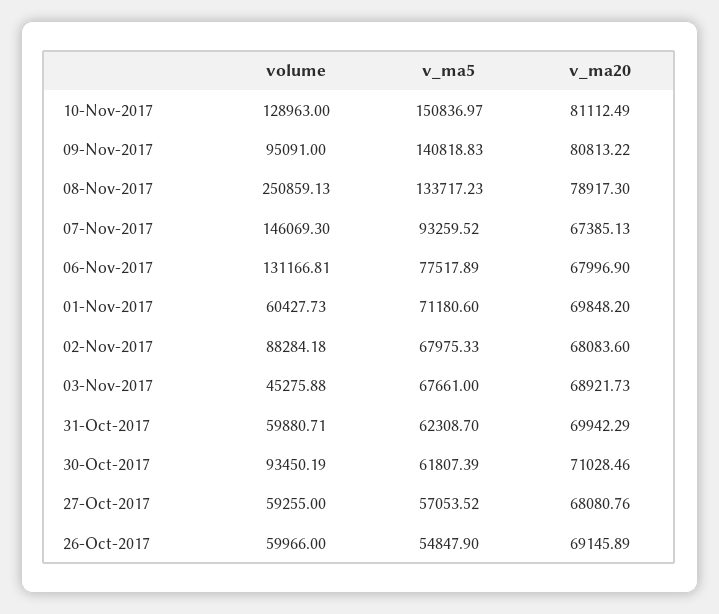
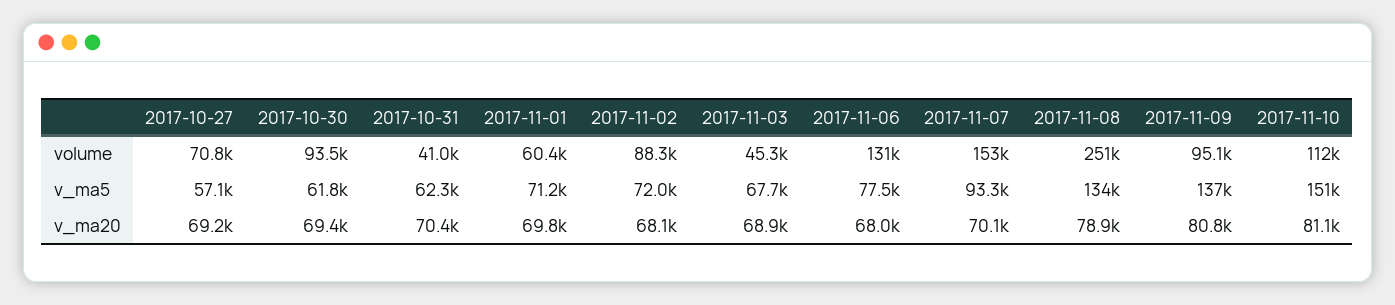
  {
    "volume": {
-     "10-Nov-2017": 128963,
+     "10-Nov-2017": 112000,
      "09-Nov-2017": 95091,
      "08-Nov-2017": 250859.13,
-     "07-Nov-2017": 146069.3,
+     "07-Nov-2017": 153000,
      "06-Nov-2017": 131166.81,
      "01-Nov-2017": 60427.73,
      "02-Nov-2017": 88284.18,
      "03-Nov-2017": 45275.88,
-     "31-Oct-2017": 59880.71,
+     "31-Oct-2017": 41000,
      "30-Oct-2017": 93450.19,
-     "27-Oct-2017": 59255,
+     "27-Oct-2017": 70800
-     "26-Oct-2017": 59966
    },
    "v_ma5": {
      "10-Nov-2017": 150836.97,
-     "09-Nov-2017": 140818.83,
+     "09-Nov-2017": 137000,
      "08-Nov-2017": 133717.23,
      "07-Nov-2017": 93259.52,
      "06-Nov-2017": 77517.89,
      "01-Nov-2017": 71180.6,
-     "02-Nov-2017": 67975.33,
+     "02-Nov-2017": 72000,
      "03-Nov-2017": 67661,
      "31-Oct-2017": 62308.7,
      "30-Oct-2017": 61807.39,
-     "27-Oct-2017": 57053.52,
+     "27-Oct-2017": 57053.52
-     "26-Oct-2017": 54847.9
    },
    "v_ma20": {
      "10-Nov-2017": 81112.49,
      "09-Nov-2017": 80813.22,
      "08-Nov-2017": 78917.3,
-     "07-Nov-2017": 67385.13,
+     "07-Nov-2017": 70100,
      "06-Nov-2017": 67996.9,
      "01-Nov-2017": 69848.2,
      "02-Nov-2017": 68083.6,
      "03-Nov-2017": 68921.73,
-     "31-Oct-2017": 69942.29,
+     "31-Oct-2017": 70400,
-     "30-Oct-2017": 71028.46,
+     "30-Oct-2017": 69400,
-     "27-Oct-2017": 68080.76,
+     "27-Oct-2017": 69200
-     "26-Oct-2017": 69145.89
    }
  }

